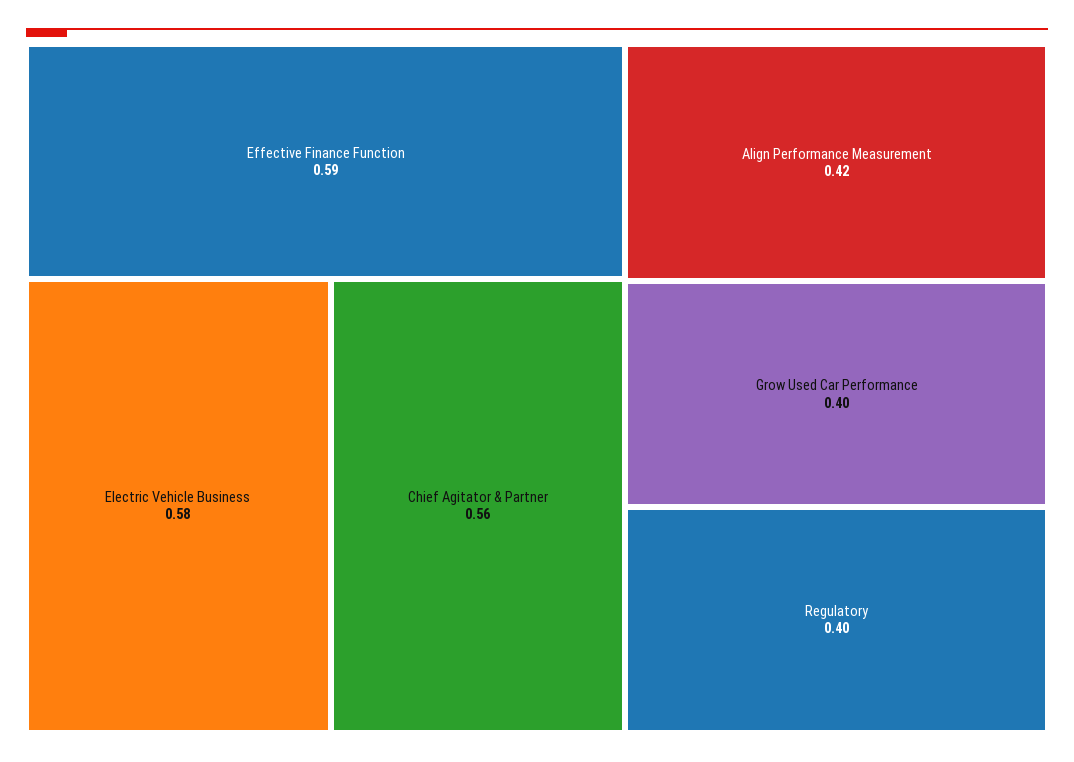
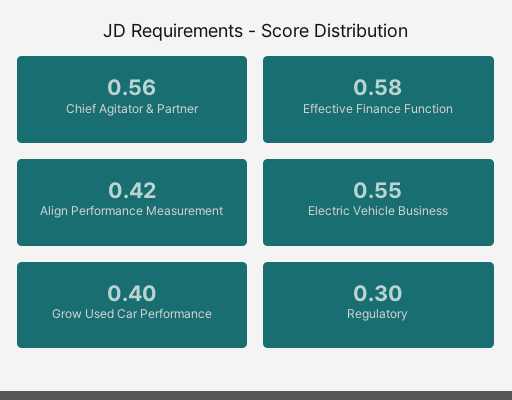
  {
-   "Effective Finance Function": 0.59,
+   "Effective Finance Function": 0.58,
-   "Electric Vehicle Business": 0.58,
+   "Electric Vehicle Business": 0.55,
    "Chief Agitator & Partner": 0.56,
    "Align Performance Measurement": 0.42,
    "Grow Used Car Performance": 0.4,
-   "Regulatory": 0.4
+   "Regulatory": 0.3
  }

